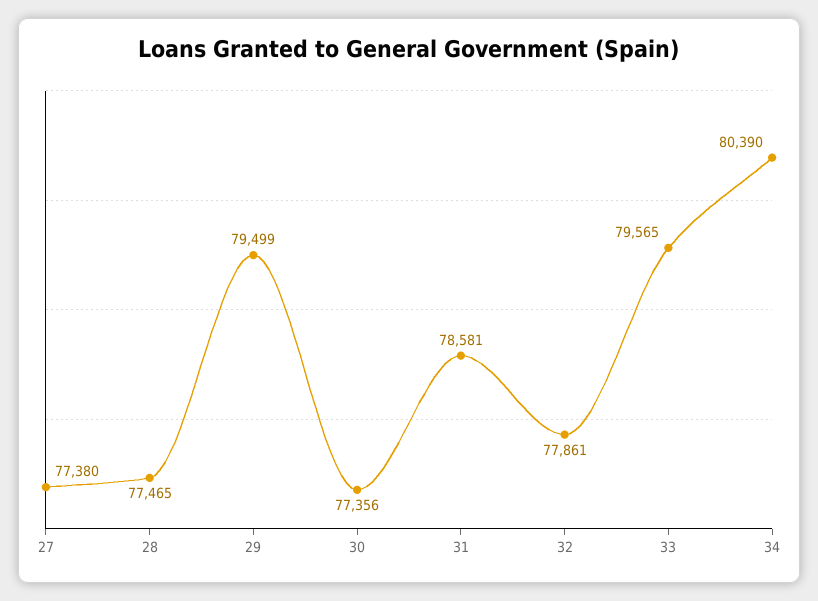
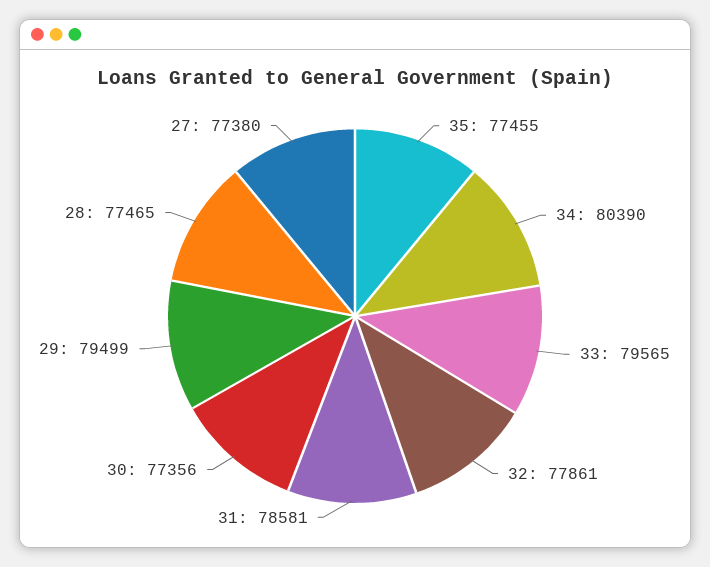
  {
    "27": 77380,
    "28": 77465,
    "29": 79499,
    "30": 77356,
    "31": 78581,
    "32": 77861,
    "33": 79565,
-   "34": 80390
+   "34": 80390,
+   "35": 77455
  }

